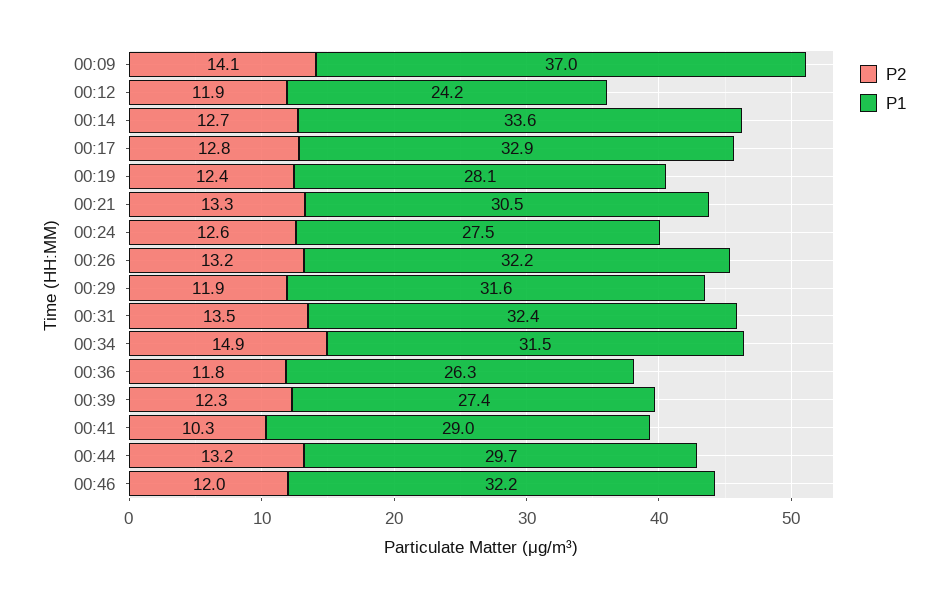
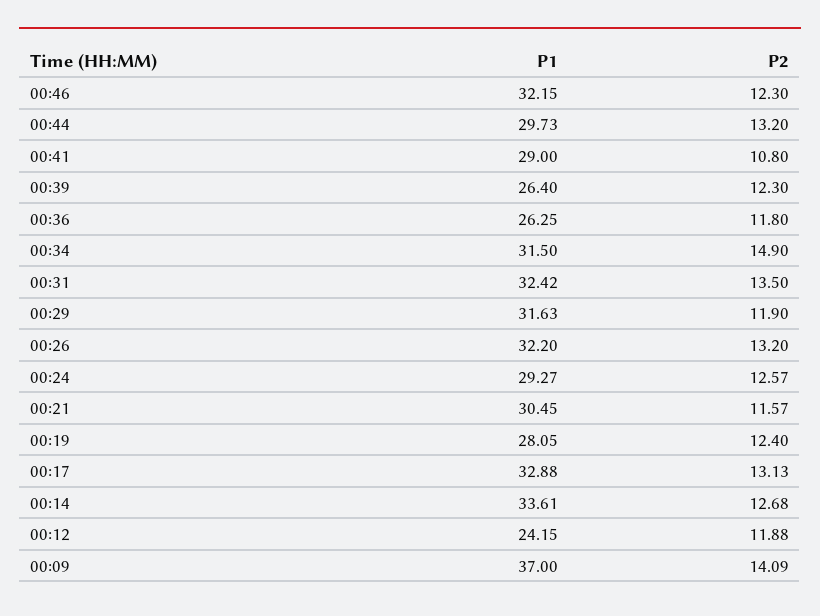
  {
    "P2": {
      "00:09": 14.09,
      "00:12": 11.88,
      "00:14": 12.68,
-     "00:17": 12.8,
+     "00:17": 13.13,
      "00:19": 12.4,
-     "00:21": 13.3,
+     "00:21": 11.57,
      "00:24": 12.57,
      "00:26": 13.2,
      "00:29": 11.9,
      "00:31": 13.5,
      "00:34": 14.9,
      "00:36": 11.8,
      "00:39": 12.3,
-     "00:41": 10.3,
+     "00:41": 10.8,
      "00:44": 13.2,
-     "00:46": 12
+     "00:46": 12.3
    },
    "P1": {
      "00:09": 37,
      "00:12": 24.15,
      "00:14": 33.61,
      "00:17": 32.88,
      "00:19": 28.05,
      "00:21": 30.45,
-     "00:24": 27.5,
+     "00:24": 29.27,
      "00:26": 32.2,
      "00:29": 31.63,
      "00:31": 32.42,
      "00:34": 31.5,
      "00:36": 26.25,
-     "00:39": 27.4,
+     "00:39": 26.4,
      "00:41": 29,
      "00:44": 29.73,
      "00:46": 32.15
    }
  }

